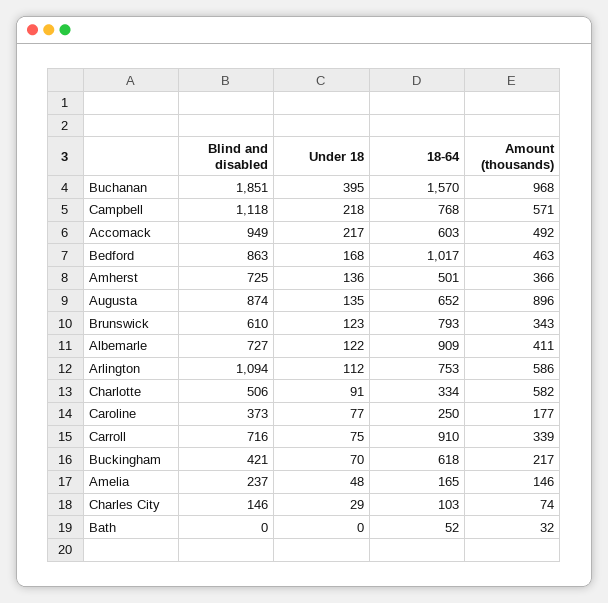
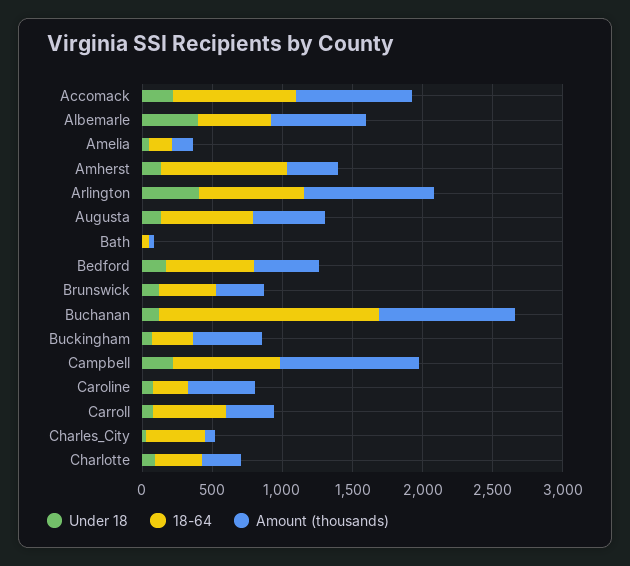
  {
-   "Blind and disabled": {
-     "Buchanan": 1851,
-     "Campbell": 1118,
-     "Accomack": 949,
-     "Bedford": 863,
-     "Amherst": 725,
-     "Augusta": 874,
-     "Brunswick": 610,
-     "Albemarle": 727,
-     "Arlington": 1094,
-     "Charlotte": 506,
-     "Caroline": 373,
-     "Carroll": 716,
-     "Buckingham": 421,
-     "Amelia": 237,
-     "Charles City": 146,
-     "Bath": 0
-   },
    "Under 18": {
-     "Buchanan": 395,
+     "Buchanan": 100,
      "Campbell": 218,
      "Accomack": 217,
      "Bedford": 168,
      "Amherst": 136,
      "Augusta": 135,
      "Brunswick": 123,
-     "Albemarle": 122,
+     "Albemarle": 400,
-     "Arlington": 112,
+     "Arlington": 400,
      "Charlotte": 91,
      "Caroline": 77,
      "Carroll": 75,
      "Buckingham": 70,
      "Amelia": 48,
      "Charles City": 29,
      "Bath": 0
    },
    "18-64": {
      "Buchanan": 1570,
      "Campbell": 768,
-     "Accomack": 603,
+     "Accomack": 900,
-     "Bedford": 1017,
+     "Bedford": 600,
-     "Amherst": 501,
+     "Amherst": 900,
      "Augusta": 652,
-     "Brunswick": 793,
+     "Brunswick": 400,
-     "Albemarle": 909,
+     "Albemarle": 500,
      "Arlington": 753,
      "Charlotte": 334,
      "Caroline": 250,
-     "Carroll": 910,
+     "Carroll": 500,
-     "Buckingham": 618,
+     "Buckingham": 300,
      "Amelia": 165,
-     "Charles City": 103,
+     "Charles City": 400,
      "Bath": 52
    },
    "Amount (thousands)": {
      "Buchanan": 968,
-     "Campbell": 571,
+     "Campbell": 1000,
-     "Accomack": 492,
+     "Accomack": 800,
      "Bedford": 463,
      "Amherst": 366,
-     "Augusta": 896,
+     "Augusta": 500,
      "Brunswick": 343,
-     "Albemarle": 411,
+     "Albemarle": 700,
-     "Arlington": 586,
+     "Arlington": 900,
-     "Charlotte": 582,
+     "Charlotte": 300,
-     "Caroline": 177,
+     "Caroline": 500,
      "Carroll": 339,
-     "Buckingham": 217,
+     "Buckingham": 500,
      "Amelia": 146,
      "Charles City": 74,
      "Bath": 32
    }
  }

